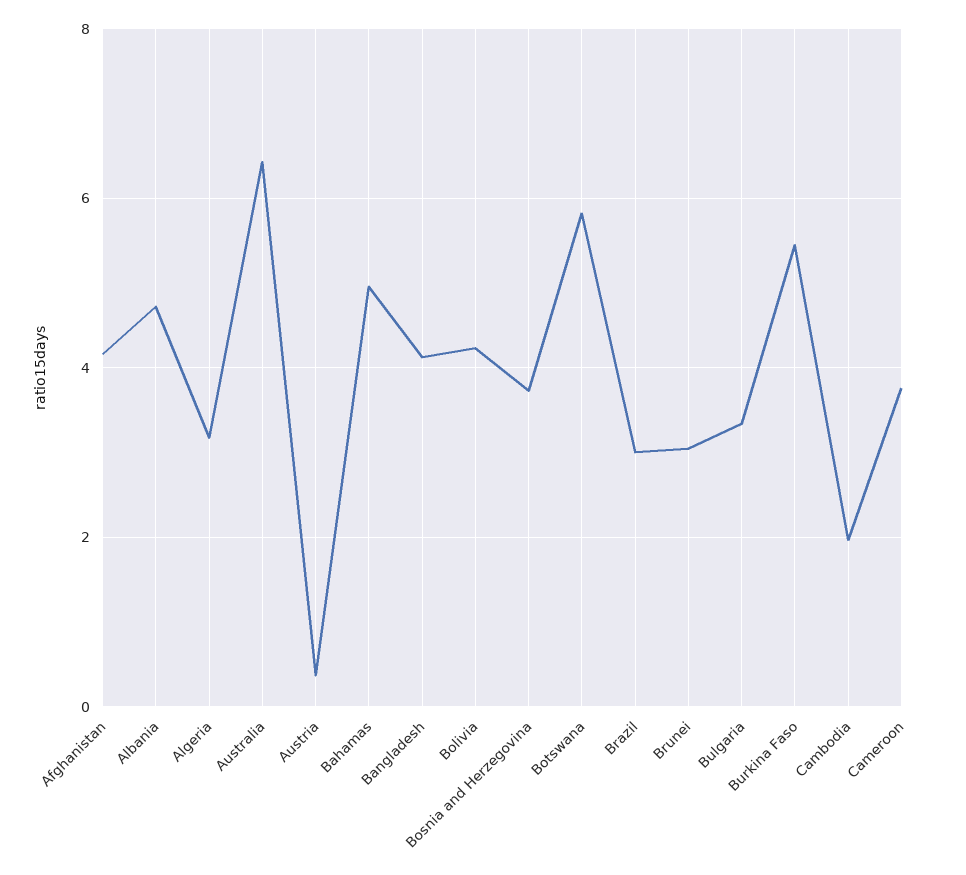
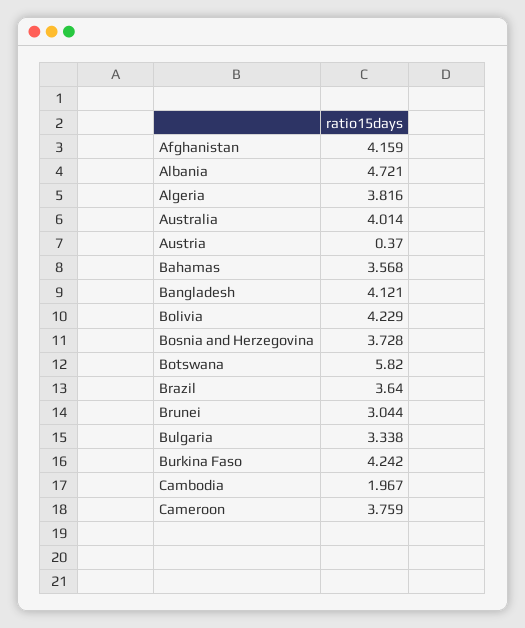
  {
    "Afghanistan": 4.159,
    "Albania": 4.721,
-   "Algeria": 3.2,
+   "Algeria": 3.816,
-   "Australia": 6.4,
+   "Australia": 4.014,
    "Austria": 0.37,
-   "Bahamas": 5,
+   "Bahamas": 3.568,
    "Bangladesh": 4.121,
    "Bolivia": 4.229,
    "Bosnia and Herzegovina": 3.728,
    "Botswana": 5.82,
-   "Brazil": 3,
+   "Brazil": 3.64,
    "Brunei": 3.044,
    "Bulgaria": 3.338,
-   "Burkina Faso": 5.4,
+   "Burkina Faso": 4.242,
    "Cambodia": 1.967,
    "Cameroon": 3.759
  }

